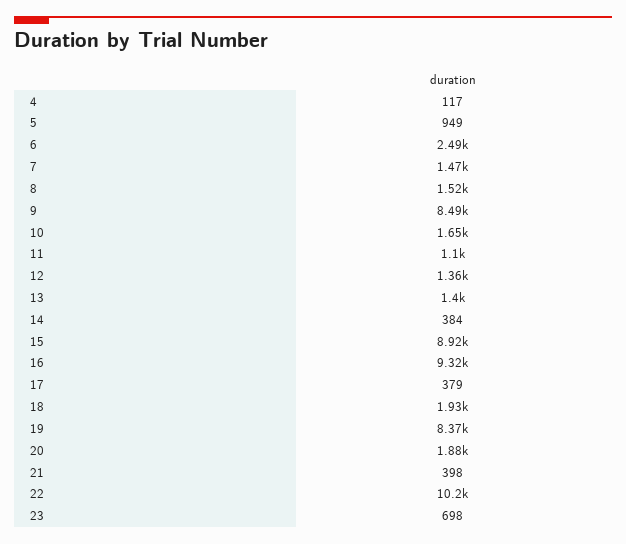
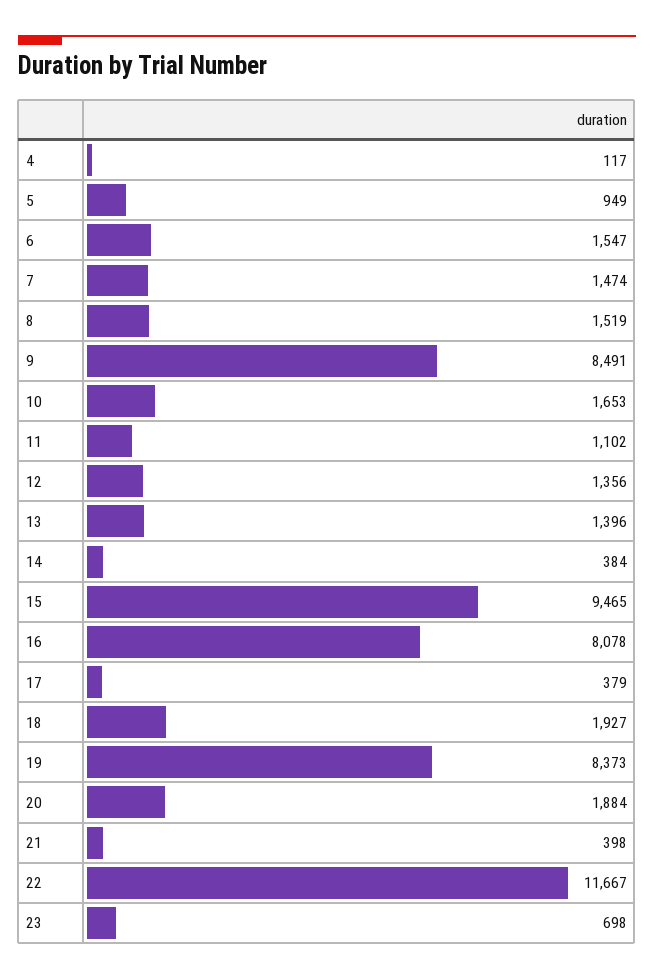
  {
    "4": 117,
    "5": 949,
-   "6": 2490,
+   "6": 1547,
    "7": 1474,
    "8": 1519,
    "9": 8491,
    "10": 1653,
    "11": 1102,
    "12": 1356,
    "13": 1396,
    "14": 384,
-   "15": 8920,
+   "15": 9465,
-   "16": 9320,
+   "16": 8078,
    "17": 379,
    "18": 1927,
    "19": 8373,
    "20": 1884,
    "21": 398,
-   "22": 10200,
+   "22": 11667,
    "23": 698
  }

